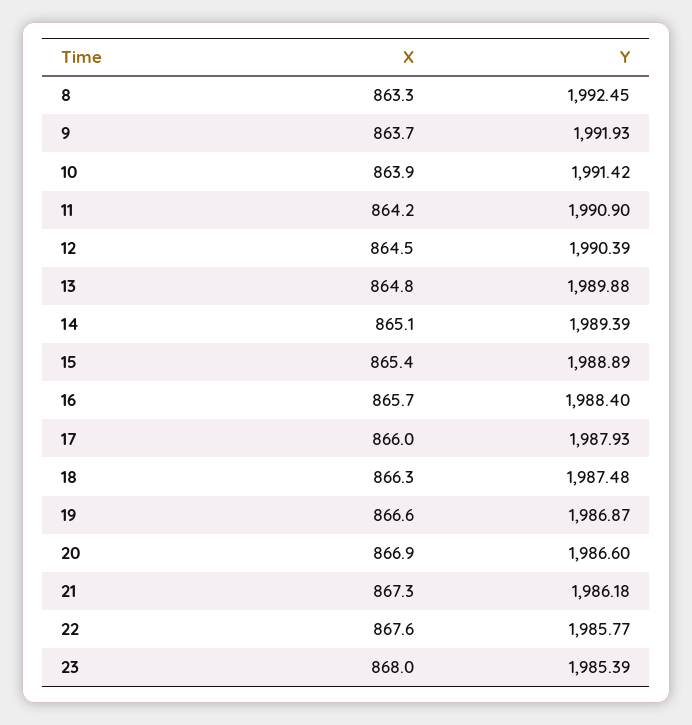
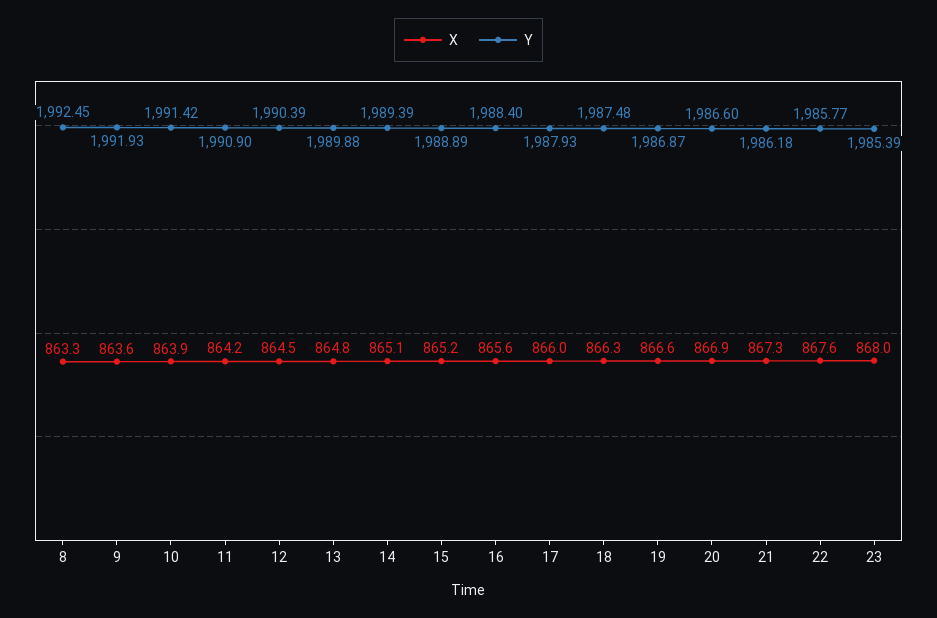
  {
    "X": {
      "8": 863.3,
-     "9": 863.7,
+     "9": 863.6,
      "10": 863.9,
      "11": 864.2,
      "12": 864.5,
      "13": 864.8,
      "14": 865.1,
-     "15": 865.4,
+     "15": 865.2,
-     "16": 865.7,
+     "16": 865.6,
      "17": 866,
      "18": 866.3,
      "19": 866.6,
      "20": 866.9,
      "21": 867.3,
      "22": 867.6,
      "23": 868
    },
    "Y": {
      "8": 1992.45,
      "9": 1991.93,
      "10": 1991.42,
      "11": 1990.9,
      "12": 1990.39,
      "13": 1989.88,
      "14": 1989.39,
      "15": 1988.89,
      "16": 1988.4,
      "17": 1987.93,
      "18": 1987.48,
      "19": 1986.87,
      "20": 1986.6,
      "21": 1986.18,
      "22": 1985.77,
      "23": 1985.39
    }
  }

